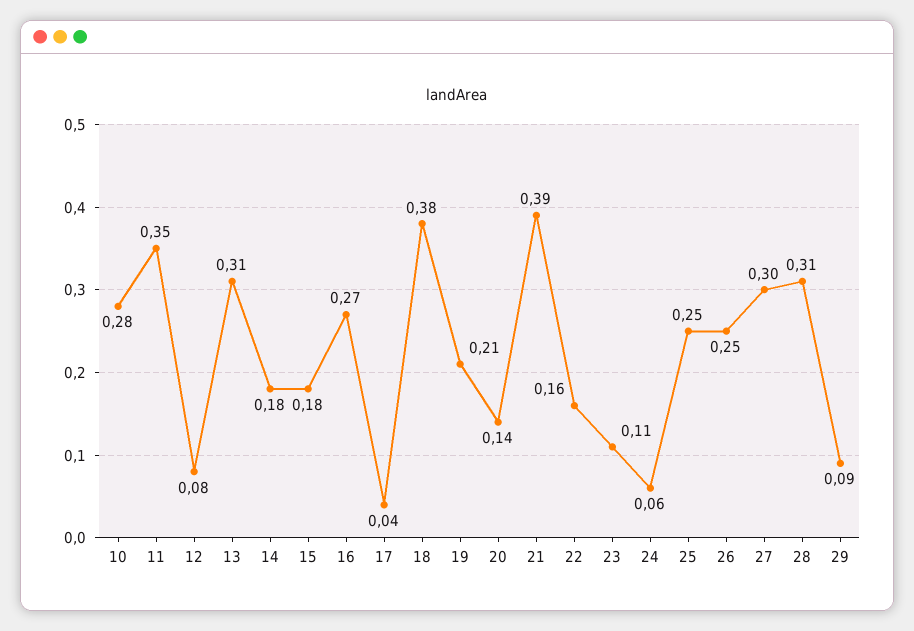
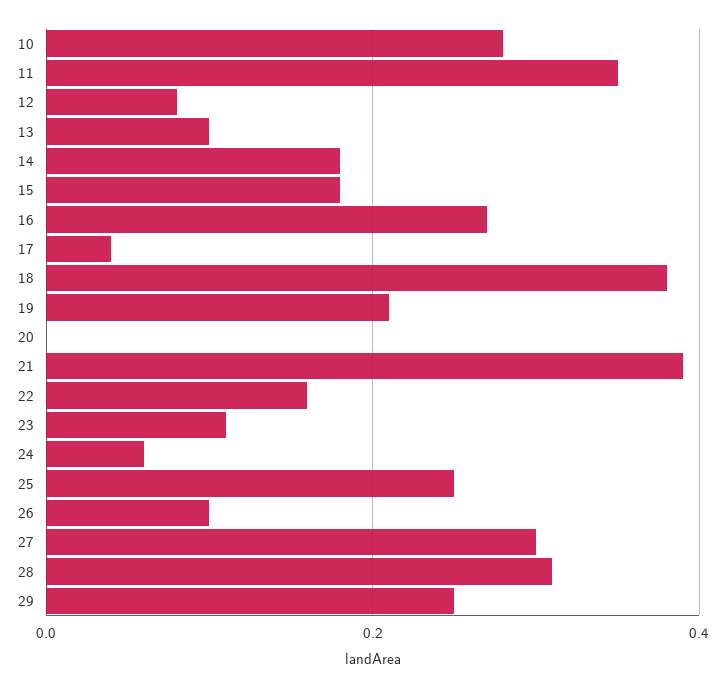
  {
    "10": 0.28,
    "11": 0.35,
    "12": 0.08,
-   "13": 0.31,
+   "13": 0.1,
    "14": 0.18,
    "15": 0.18,
    "16": 0.27,
    "17": 0.04,
    "18": 0.38,
    "19": 0.21,
-   "20": 0.14,
+   "20": 0,
    "21": 0.39,
    "22": 0.16,
    "23": 0.11,
    "24": 0.06,
    "25": 0.25,
-   "26": 0.25,
+   "26": 0.1,
    "27": 0.3,
    "28": 0.31,
-   "29": 0.09
+   "29": 0.25
  }

